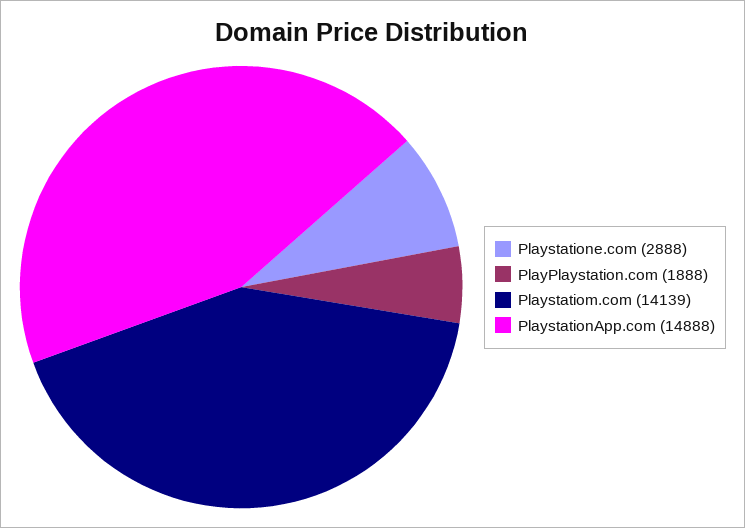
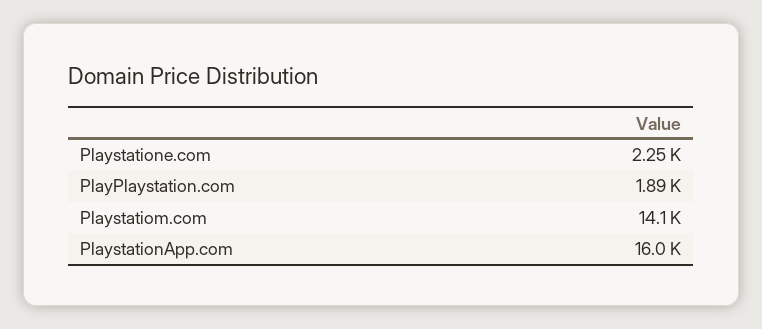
  {
-   "Playstatione.com": 2888,
+   "Playstatione.com": 2250,
    "PlayPlaystation.com": 1888,
    "Playstatiom.com": 14139,
-   "PlaystationApp.com": 14888
+   "PlaystationApp.com": 16000
  }

